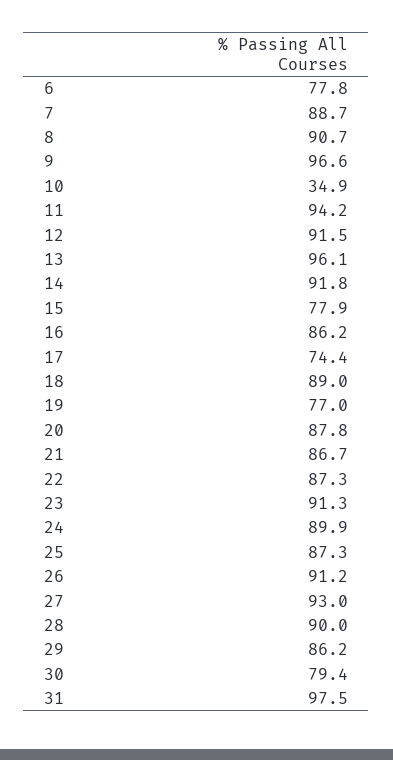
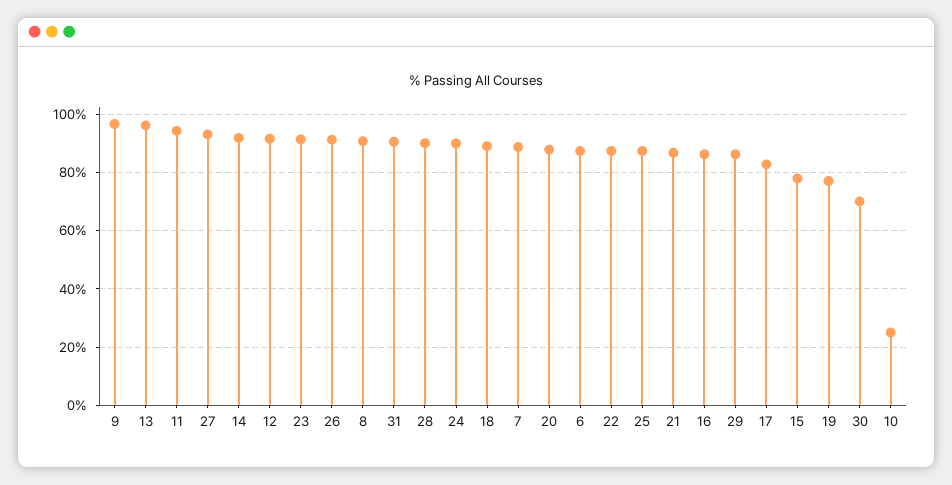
  {
-   "6": 77.8,
+   "6": 87.5,
    "7": 88.7,
    "8": 90.7,
    "9": 96.6,
-   "10": 34.9,
+   "10": 25,
    "11": 94.2,
    "12": 91.5,
    "13": 96.1,
    "14": 91.8,
    "15": 77.9,
    "16": 86.2,
-   "17": 74.4,
+   "17": 82.5,
    "18": 89,
    "19": 77,
    "20": 87.8,
    "21": 86.7,
    "22": 87.3,
    "23": 91.3,
    "24": 89.9,
    "25": 87.3,
    "26": 91.2,
    "27": 93,
    "28": 90,
    "29": 86.2,
-   "30": 79.4,
+   "30": 70,
-   "31": 97.5
+   "31": 90
  }

